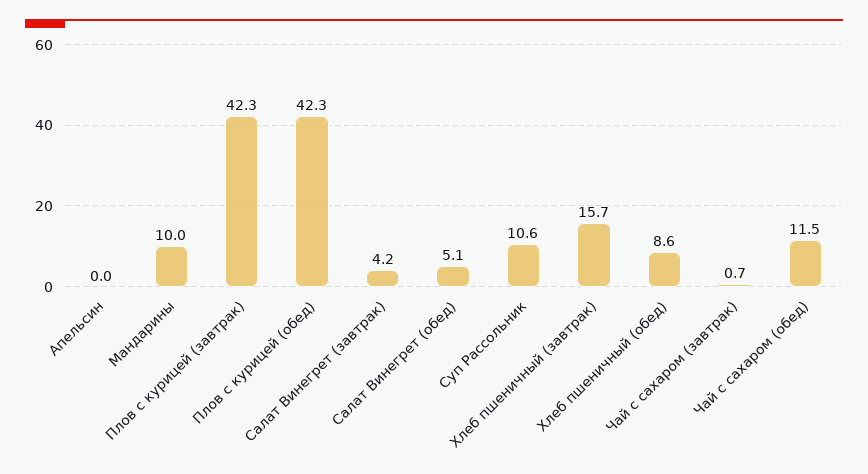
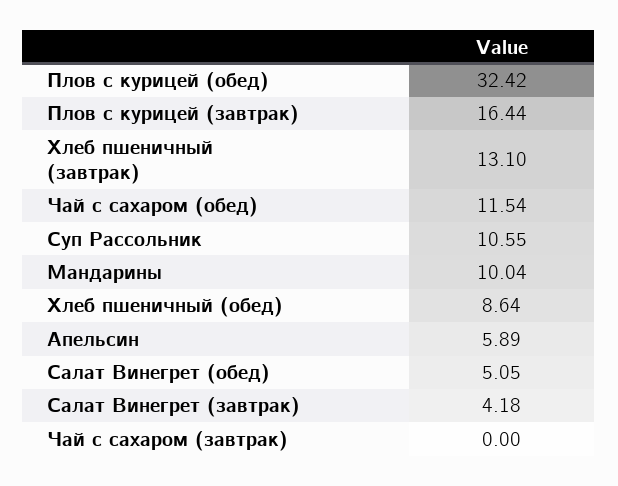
  {
-   "Апельсин": 0,
+   "Апельсин": 5.89,
    "Мандарины": 10.04,
-   "Плов с курицей (завтрак)": 42.3,
+   "Плов с курицей (завтрак)": 16.44,
-   "Плов с курицей (обед)": 42.3,
+   "Плов с курицей (обед)": 32.42,
    "Салат Винегрет (завтрак)": 4.18,
    "Салат Винегрет (обед)": 5.05,
    "Суп Рассольник": 10.55,
-   "Хлеб пшеничный (завтрак)": 15.7,
+   "Хлеб пшеничный (завтрак)": 13.1,
    "Хлеб пшеничный (обед)": 8.64,
-   "Чай с сахаром (завтрак)": 0.7,
+   "Чай с сахаром (завтрак)": 0,
    "Чай с сахаром (обед)": 11.54
  }

